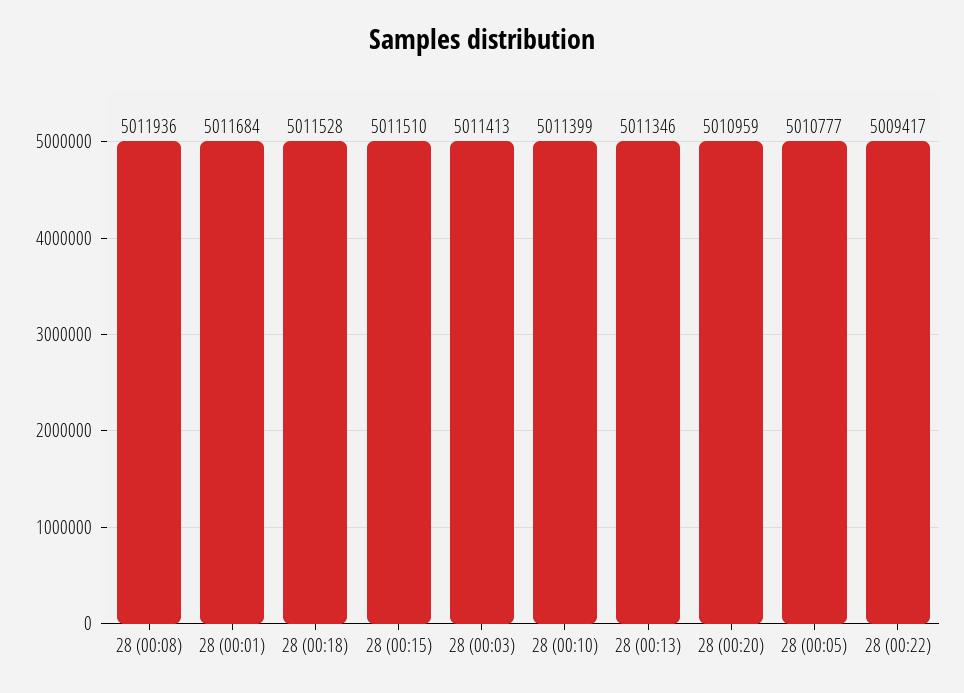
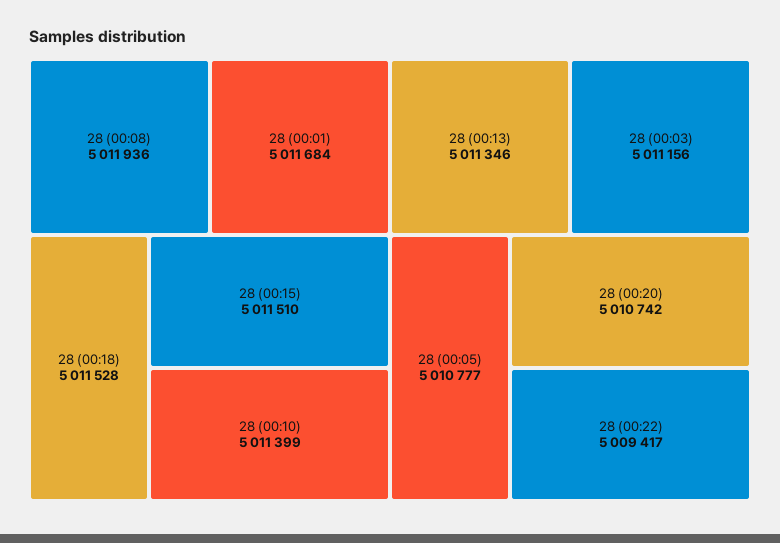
  {
    "28 (00:08)": 5011936,
    "28 (00:01)": 5011684,
    "28 (00:18)": 5011528,
    "28 (00:15)": 5011510,
-   "28 (00:03)": 5011413,
+   "28 (00:03)": 5011156,
    "28 (00:10)": 5011399,
    "28 (00:13)": 5011346,
-   "28 (00:20)": 5010959,
+   "28 (00:20)": 5010742,
    "28 (00:05)": 5010777,
    "28 (00:22)": 5009417
  }

